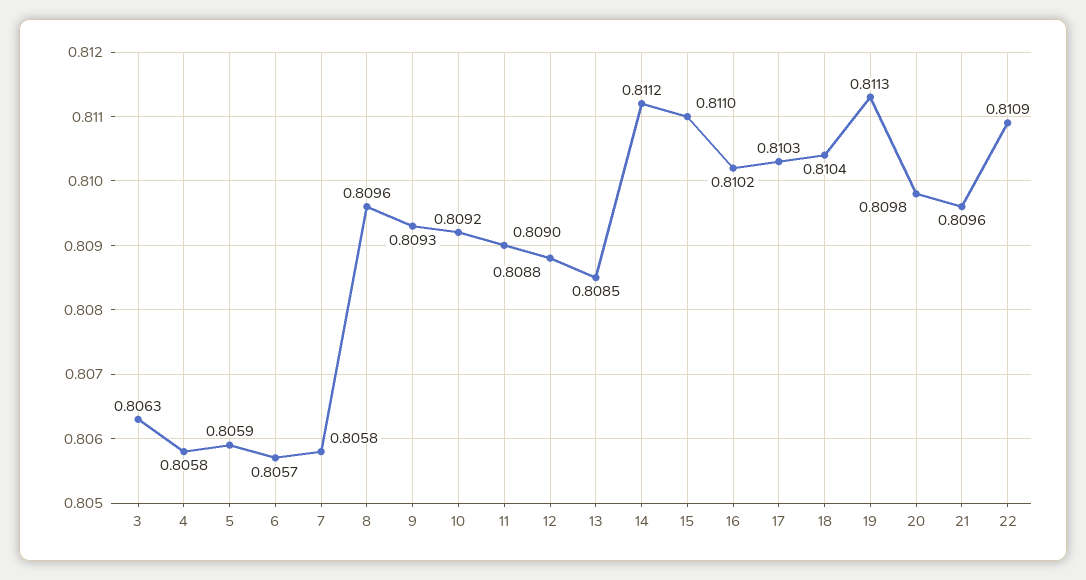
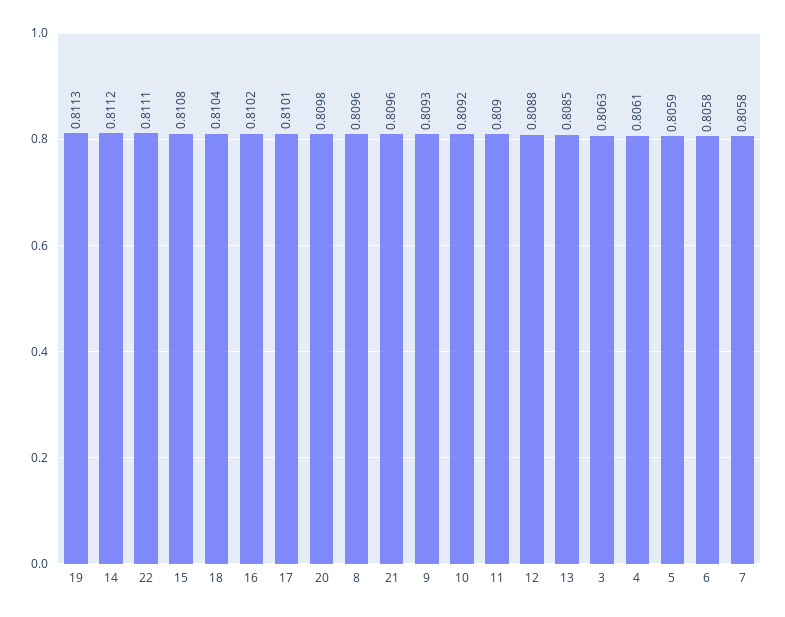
  {
    "3": 0.8063,
-   "4": 0.8058,
+   "4": 0.8061,
    "5": 0.8059,
-   "6": 0.8057,
+   "6": 0.8058,
    "7": 0.8058,
    "8": 0.8096,
    "9": 0.8093,
    "10": 0.8092,
    "11": 0.809,
    "12": 0.8088,
    "13": 0.8085,
    "14": 0.8112,
-   "15": 0.811,
+   "15": 0.8108,
    "16": 0.8102,
-   "17": 0.8103,
+   "17": 0.8101,
    "18": 0.8104,
    "19": 0.8113,
    "20": 0.8098,
    "21": 0.8096,
-   "22": 0.8109
+   "22": 0.8111
  }

